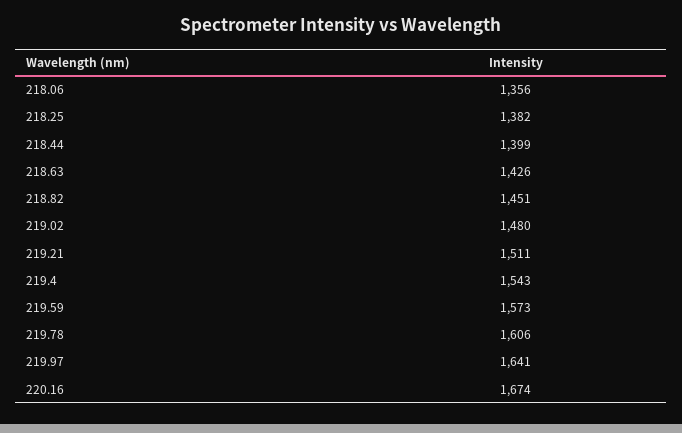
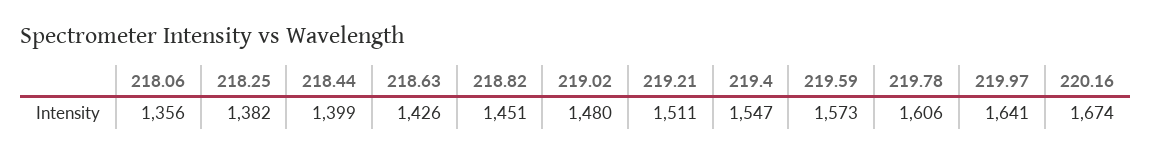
  {
    "218.06": 1356,
    "218.25": 1382,
    "218.44": 1399,
    "218.63": 1426,
    "218.82": 1451,
    "219.02": 1480,
    "219.21": 1511,
-   "219.4": 1543,
+   "219.4": 1547,
    "219.59": 1573,
    "219.78": 1606,
    "219.97": 1641,
    "220.16": 1674
  }

